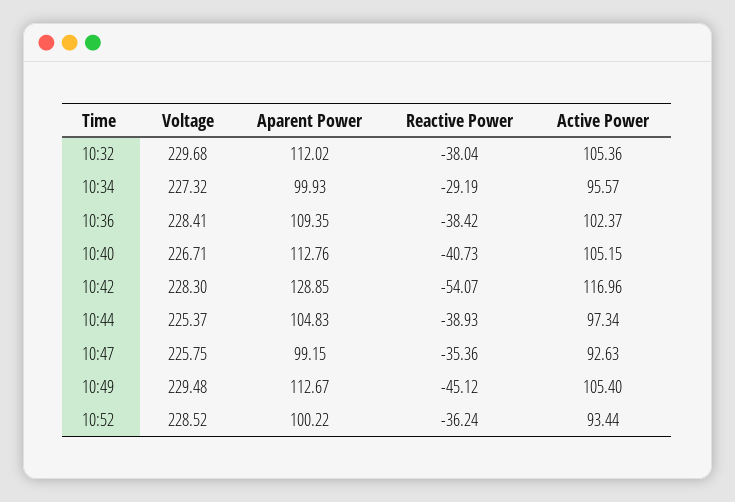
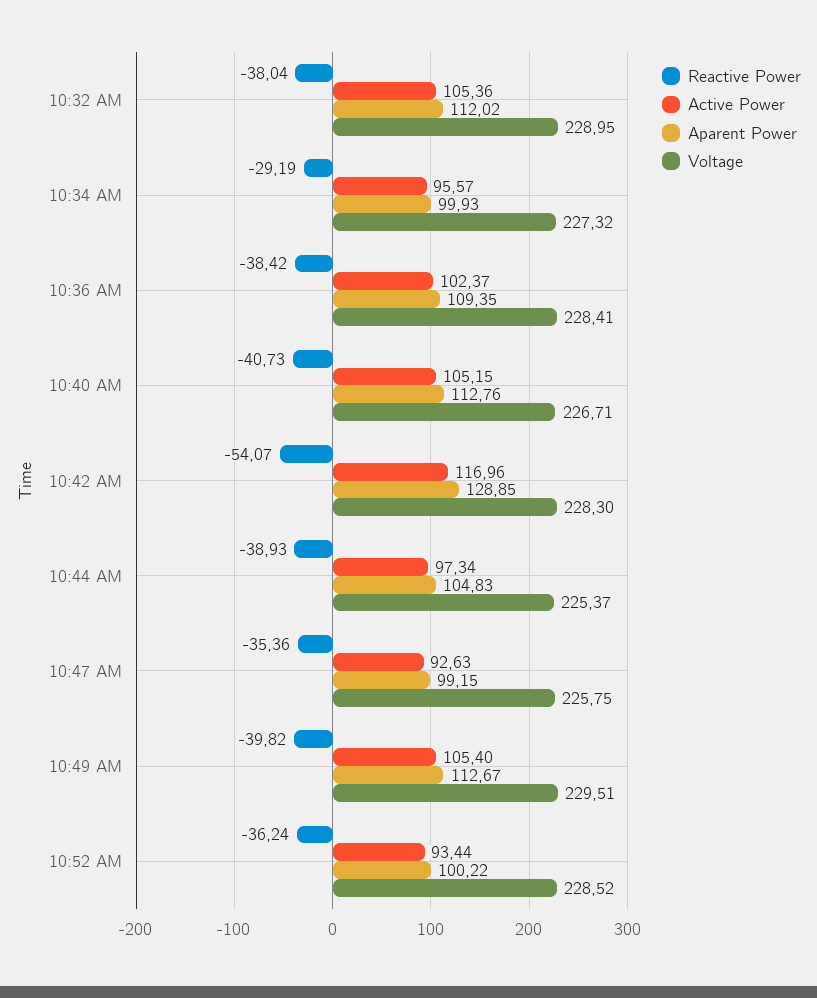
  {
    "Voltage": {
-     "10:32": 229.68,
+     "10:32": 228.95,
      "10:34": 227.32,
      "10:36": 228.41,
      "10:40": 226.71,
      "10:42": 228.3,
      "10:44": 225.37,
      "10:47": 225.75,
-     "10:49": 229.48,
+     "10:49": 229.51,
      "10:52": 228.52
    },
    "Aparent Power": {
      "10:32": 112.02,
      "10:34": 99.93,
      "10:36": 109.35,
      "10:40": 112.76,
      "10:42": 128.85,
      "10:44": 104.83,
      "10:47": 99.15,
      "10:49": 112.67,
      "10:52": 100.22
    },
    "Reactive Power": {
      "10:32": -38.04,
      "10:34": -29.19,
      "10:36": -38.42,
      "10:40": -40.73,
      "10:42": -54.07,
      "10:44": -38.93,
      "10:47": -35.36,
-     "10:49": -45.12,
+     "10:49": -39.82,
      "10:52": -36.24
    },
    "Active Power": {
      "10:32": 105.36,
      "10:34": 95.57,
      "10:36": 102.37,
      "10:40": 105.15,
      "10:42": 116.96,
      "10:44": 97.34,
      "10:47": 92.63,
      "10:49": 105.4,
      "10:52": 93.44
    }
  }

